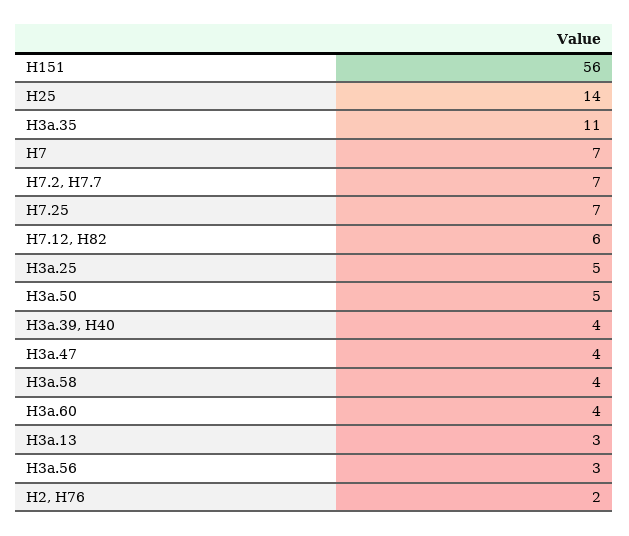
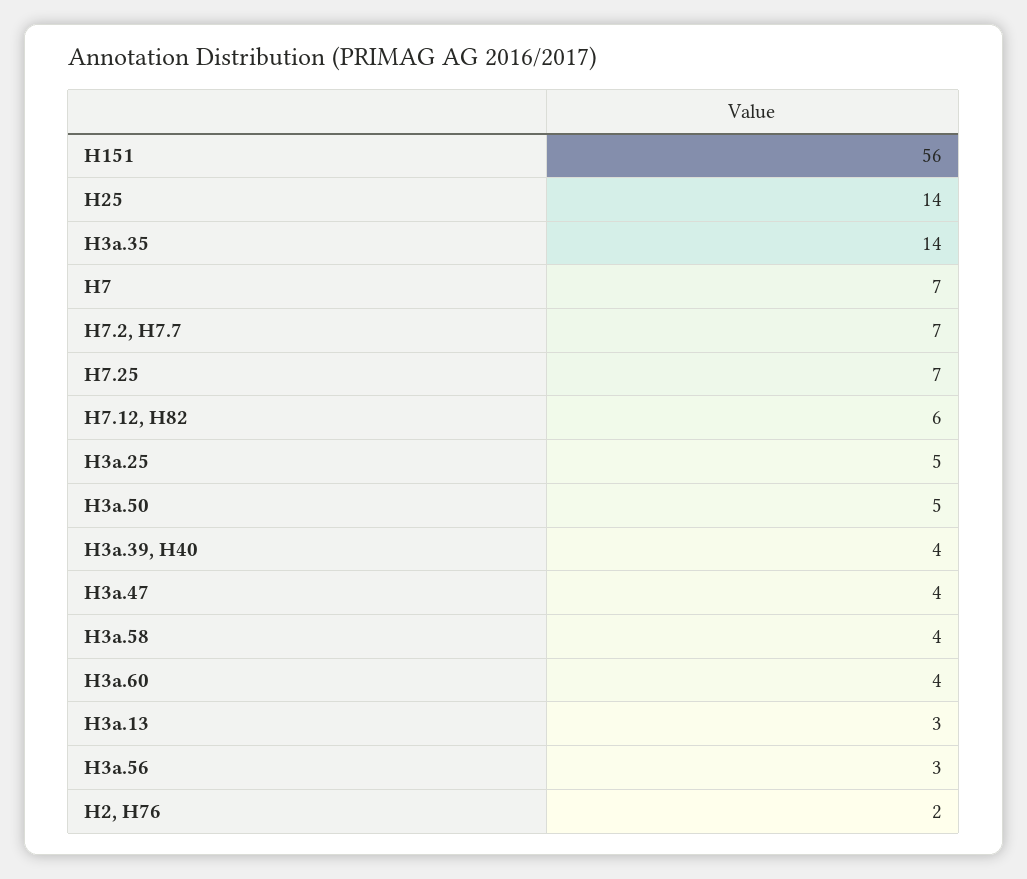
  {
    "H151": 56,
    "H25": 14,
-   "H3a.35": 11,
+   "H3a.35": 14,
    "H7": 7,
    "H7.2, H7.7": 7,
    "H7.25": 7,
    "H7.12, H82": 6,
    "H3a.25": 5,
    "H3a.50": 5,
    "H3a.39, H40": 4,
    "H3a.47": 4,
    "H3a.58": 4,
    "H3a.60": 4,
    "H3a.13": 3,
    "H3a.56": 3,
    "H2, H76": 2
  }

